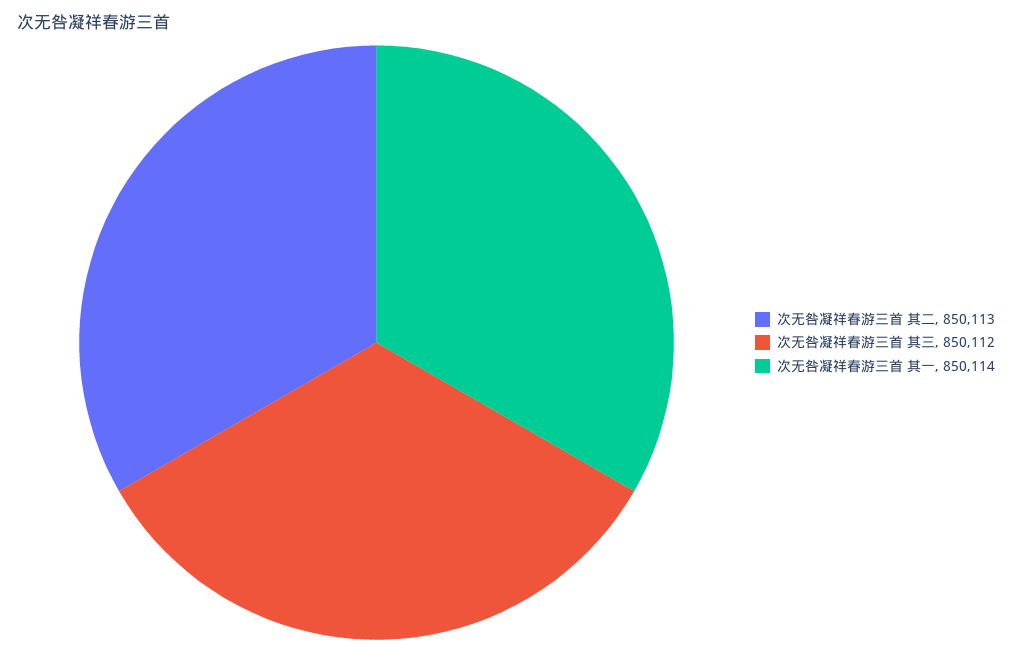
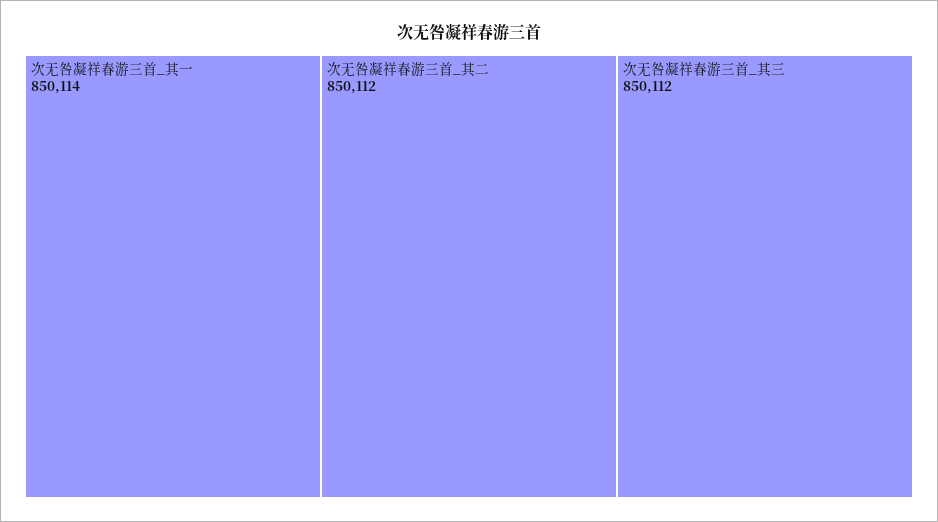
  {
-   "次无咎凝祥春游三首 其二": 850113,
+   "次无咎凝祥春游三首 其二": 850112,
    "次无咎凝祥春游三首 其三": 850112,
    "次无咎凝祥春游三首 其一": 850114
  }

